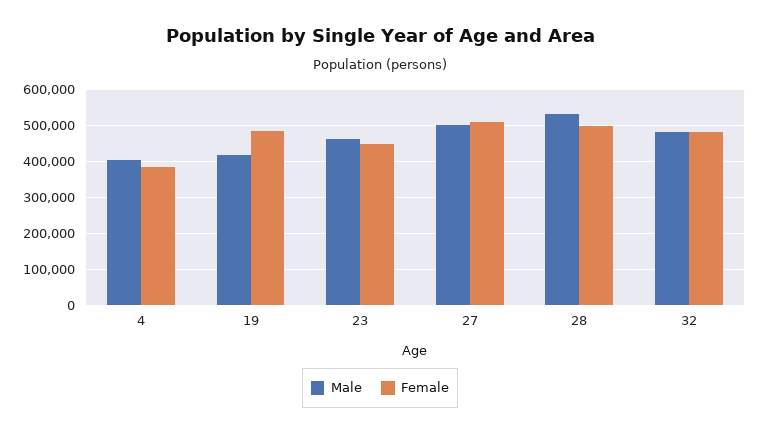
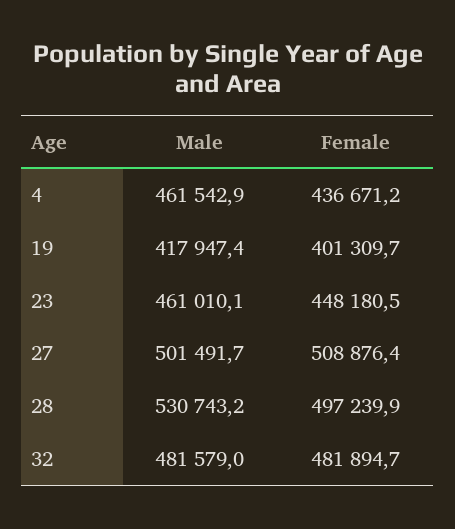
  {
    "Male": {
-     "4": 400000,
+     "4": 461542.9,
      "19": 417947.4,
      "23": 461010.1,
      "27": 501491.7,
      "28": 530743.2,
      "32": 481579
    },
    "Female": {
-     "4": 380000,
+     "4": 436671.2,
-     "19": 480000,
+     "19": 401309.7,
      "23": 448180.5,
      "27": 508876.4,
      "28": 497239.9,
      "32": 481894.7
    }
  }

